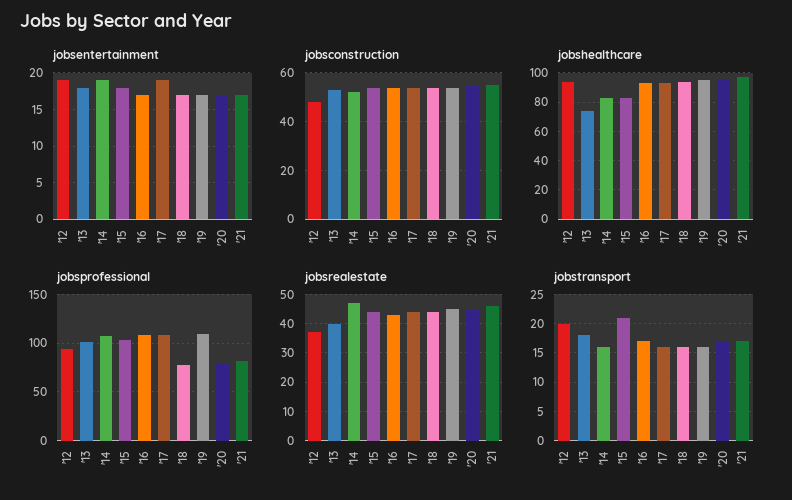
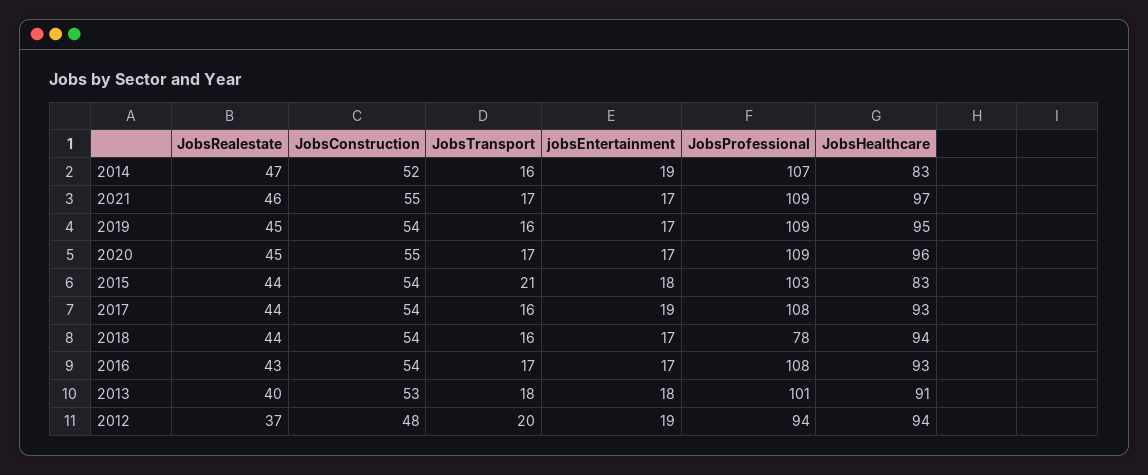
  {
    "jobsentertainment": {
      "'12": 19,
      "'13": 18,
      "'14": 19,
      "'15": 18,
      "'16": 17,
      "'17": 19,
      "'18": 17,
      "'19": 17,
      "'20": 17,
      "'21": 17
    },
    "jobsconstruction": {
      "'12": 48,
      "'13": 53,
      "'14": 52,
      "'15": 54,
      "'16": 54,
      "'17": 54,
      "'18": 54,
      "'19": 54,
      "'20": 55,
      "'21": 55
    },
    "jobshealthcare": {
      "'12": 94,
-     "'13": 75,
+     "'13": 91,
      "'14": 83,
      "'15": 83,
      "'16": 93,
      "'17": 93,
      "'18": 94,
      "'19": 95,
      "'20": 96,
      "'21": 97
    },
    "jobsprofessional": {
      "'12": 94,
      "'13": 101,
      "'14": 107,
      "'15": 103,
      "'16": 108,
      "'17": 108,
      "'18": 78,
      "'19": 109,
-     "'20": 80,
+     "'20": 109,
-     "'21": 80
+     "'21": 109
    },
    "jobsrealestate": {
      "'12": 37,
      "'13": 40,
      "'14": 47,
      "'15": 44,
      "'16": 43,
      "'17": 44,
      "'18": 44,
      "'19": 45,
      "'20": 45,
      "'21": 46
    },
    "jobstransport": {
      "'12": 20,
      "'13": 18,
      "'14": 16,
      "'15": 21,
      "'16": 17,
      "'17": 16,
      "'18": 16,
      "'19": 16,
      "'20": 17,
      "'21": 17
    }
  }

